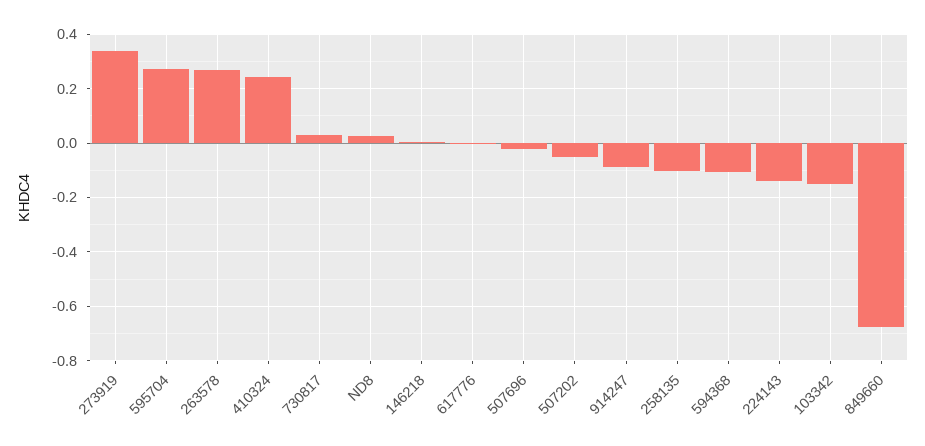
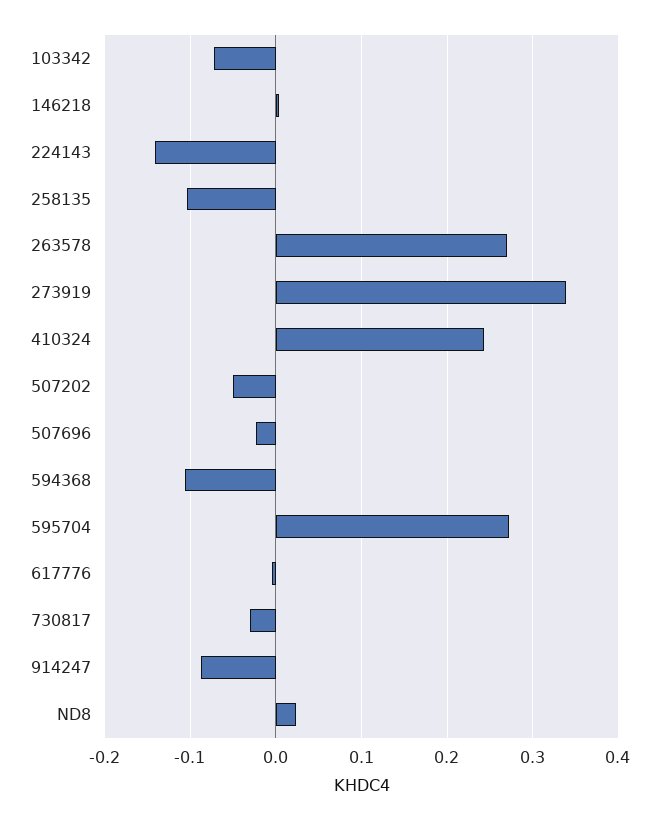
  {
    "273919": 0.34,
    "595704": 0.27,
    "263578": 0.27,
    "410324": 0.24,
-   "730817": 0.025,
+   "730817": -0.03,
    "ND8": 0.02,
    "146218": 0,
    "617776": -0.01,
    "507696": -0.02,
    "507202": -0.05,
    "914247": -0.09,
    "258135": -0.1,
    "594368": -0.11,
    "224143": -0.14,
-   "103342": -0.15,
+   "103342": -0.07
-   "849660": -0.675
  }

